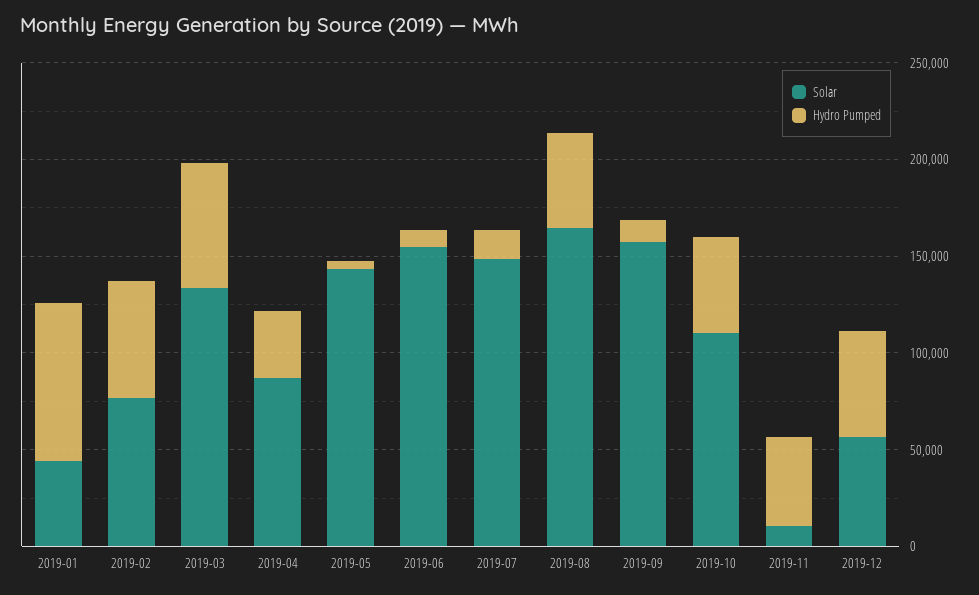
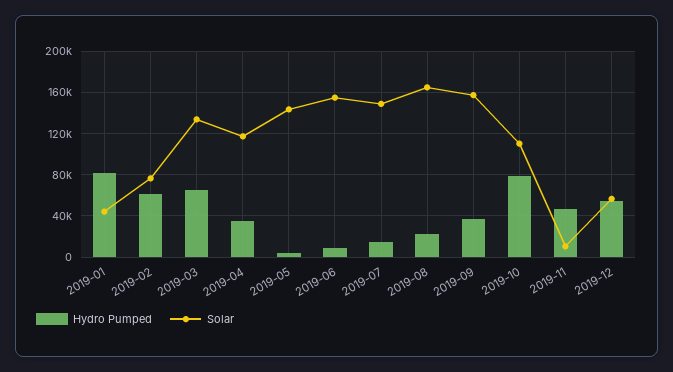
  {
    "Solar": {
      "2019-01": 40000,
      "2019-02": 80000,
      "2019-03": 130000,
-     "2019-04": 90000,
+     "2019-04": 120000,
      "2019-05": 140000,
      "2019-06": 150000,
      "2019-07": 150000,
      "2019-08": 160000,
      "2019-09": 160000,
      "2019-10": 110000,
      "2019-11": 10000,
      "2019-12": 60000
    },
    "Hydro Pumped": {
      "2019-01": 80000,
      "2019-02": 60000,
      "2019-03": 60000,
      "2019-04": 30000,
      "2019-05": 0,
      "2019-06": 10000,
      "2019-07": 10000,
-     "2019-08": 50000,
+     "2019-08": 20000,
-     "2019-09": 10000,
+     "2019-09": 40000,
-     "2019-10": 50000,
+     "2019-10": 80000,
      "2019-11": 50000,
      "2019-12": 50000
    }
  }

